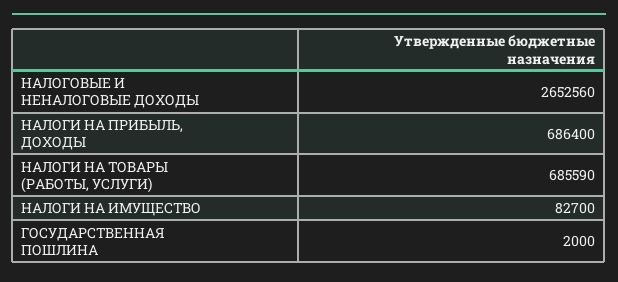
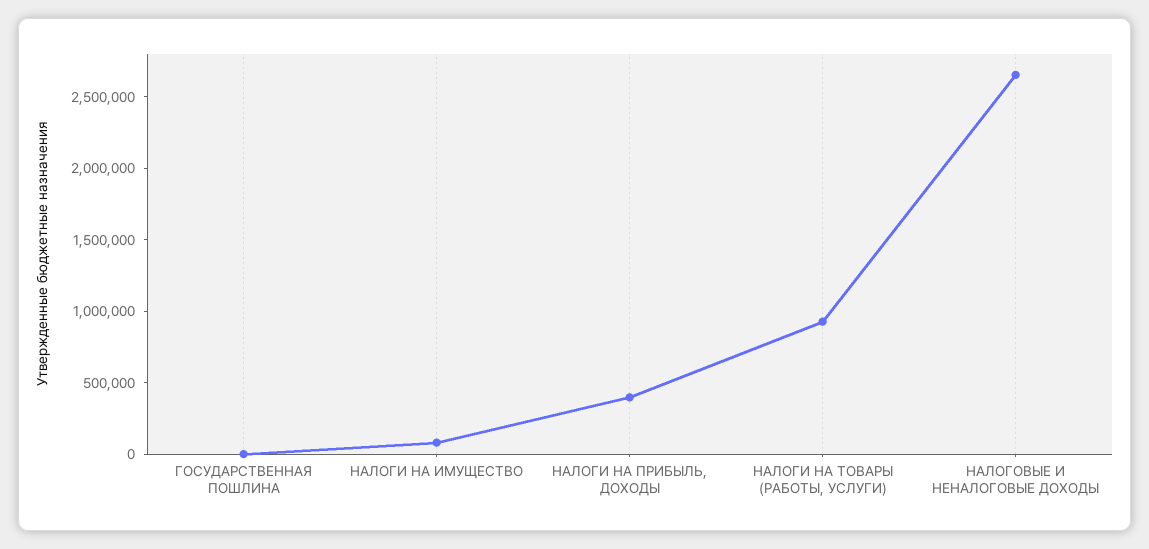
  {
    "НАЛОГОВЫЕ И НЕНАЛОГОВЫЕ ДОХОДЫ": 2652560,
-   "НАЛОГИ НА ПРИБЫЛЬ, ДОХОДЫ": 686400,
+   "НАЛОГИ НА ПРИБЫЛЬ, ДОХОДЫ": 400000,
-   "НАЛОГИ НА ТОВАРЫ (РАБОТЫ, УСЛУГИ)": 685590,
+   "НАЛОГИ НА ТОВАРЫ (РАБОТЫ, УСЛУГИ)": 900000,
    "НАЛОГИ НА ИМУЩЕСТВО": 82700,
    "ГОСУДАРСТВЕННАЯ ПОШЛИНА": 2000
  }

